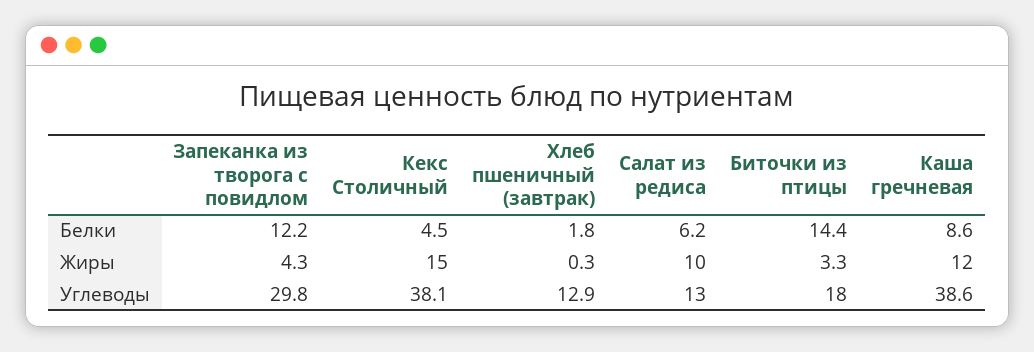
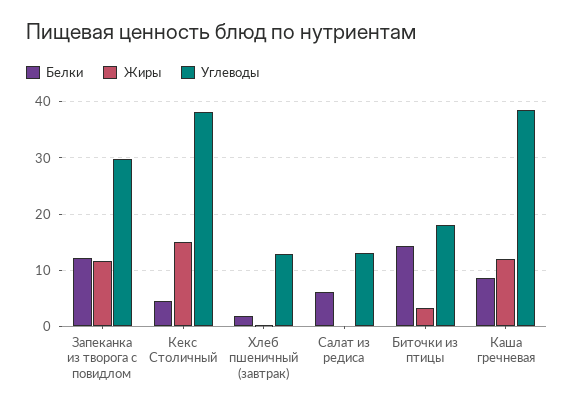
  {
    "Белки": {
      "Запеканка из творога с повидлом": 12.2,
      "Кекс Столичный": 4.5,
      "Хлеб пшеничный (завтрак)": 1.8,
      "Салат из редиса": 6.2,
      "Биточки из птицы": 14.4,
      "Каша гречневая": 8.6
    },
    "Жиры": {
-     "Запеканка из творога с повидлом": 4.3,
+     "Запеканка из творога с повидлом": 12,
      "Кекс Столичный": 15,
      "Хлеб пшеничный (завтрак)": 0.3,
-     "Салат из редиса": 10,
+     "Салат из редиса": 0,
      "Биточки из птицы": 3.3,
      "Каша гречневая": 12
    },
    "Углеводы": {
      "Запеканка из творога с повидлом": 29.8,
      "Кекс Столичный": 38.1,
      "Хлеб пшеничный (завтрак)": 12.9,
      "Салат из редиса": 13,
      "Биточки из птицы": 18,
      "Каша гречневая": 38.6
    }
  }

